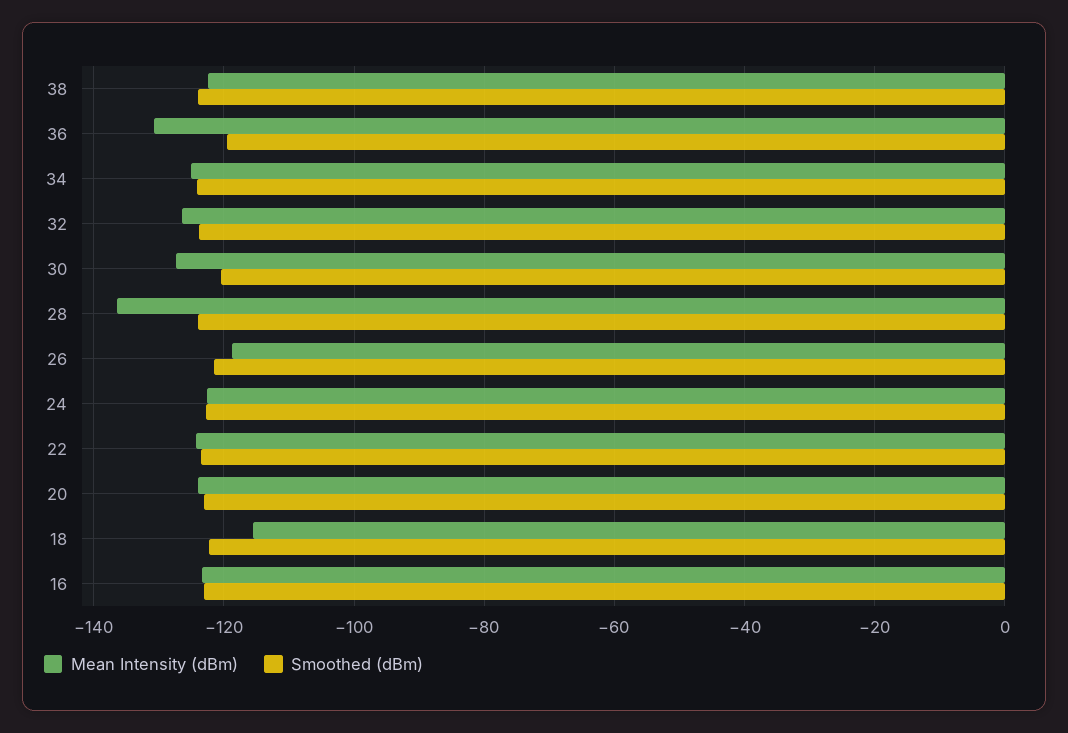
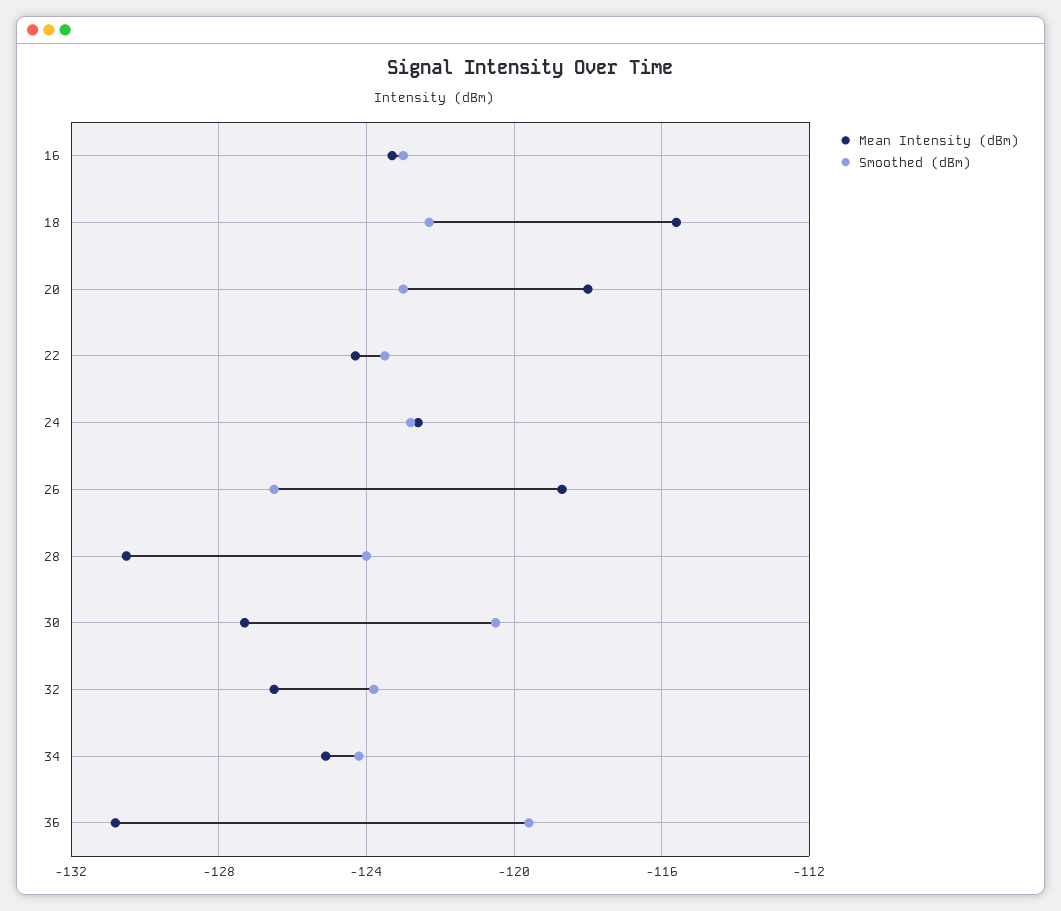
  {
    "Mean Intensity (dBm)": {
-     "38": -122,
      "36": -131,
      "34": -125,
      "32": -126.5,
      "30": -127.5,
-     "28": -136,
+     "28": -130.5,
      "26": -118.5,
      "24": -122.5,
      "22": -124.5,
-     "20": -124,
+     "20": -118,
      "18": -115.5,
      "16": -123.5
    },
    "Smoothed (dBm)": {
-     "38": -124,
      "36": -119.5,
      "34": -124,
      "32": -124,
      "30": -120.5,
      "28": -124,
-     "26": -122,
+     "26": -126.5,
      "24": -123,
      "22": -123.5,
      "20": -123,
      "18": -122.5,
      "16": -123
    }
  }

